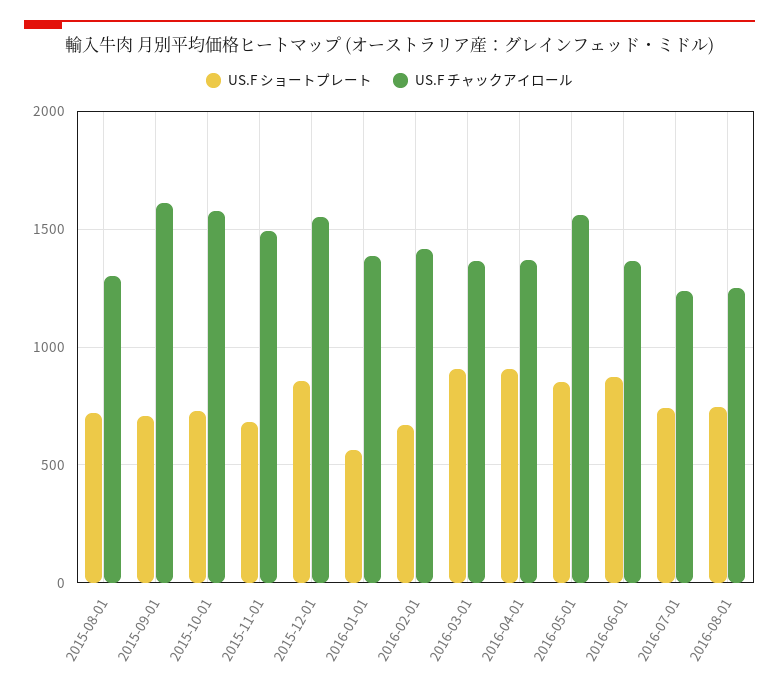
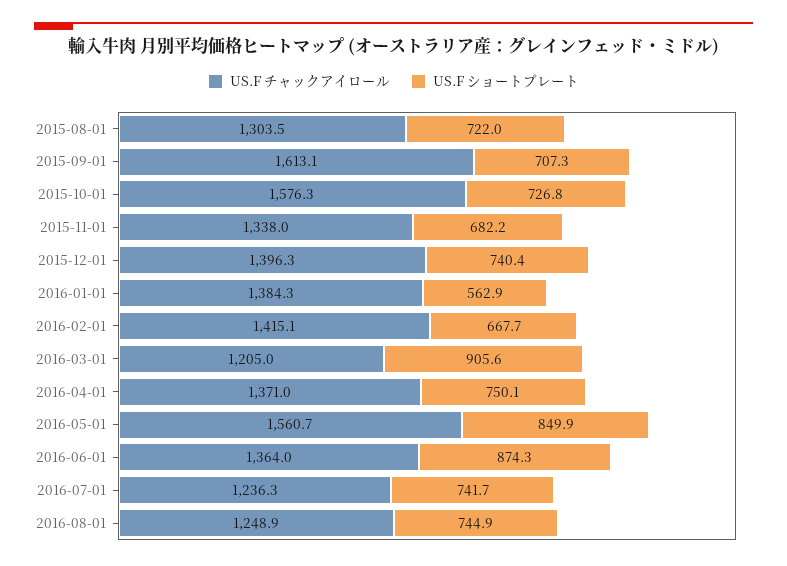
  {
    "US.F ショートプレート": {
      "2015-08-01": 722,
      "2015-09-01": 707.3,
      "2015-10-01": 726.8,
      "2015-11-01": 682.2,
-     "2015-12-01": 850,
+     "2015-12-01": 740.4,
      "2016-01-01": 562.9,
      "2016-02-01": 667.7,
      "2016-03-01": 905.6,
-     "2016-04-01": 900,
+     "2016-04-01": 750.1,
      "2016-05-01": 849.9,
      "2016-06-01": 874.3,
      "2016-07-01": 741.7,
      "2016-08-01": 744.9
    },
    "US.F チャックアイロール": {
      "2015-08-01": 1303.5,
      "2015-09-01": 1613.1,
      "2015-10-01": 1576.3,
-     "2015-11-01": 1500,
+     "2015-11-01": 1338,
-     "2015-12-01": 1550,
+     "2015-12-01": 1396.3,
      "2016-01-01": 1384.3,
      "2016-02-01": 1415.1,
-     "2016-03-01": 1350,
+     "2016-03-01": 1205,
      "2016-04-01": 1371,
      "2016-05-01": 1560.7,
      "2016-06-01": 1364,
      "2016-07-01": 1236.3,
      "2016-08-01": 1248.9
    }
  }

